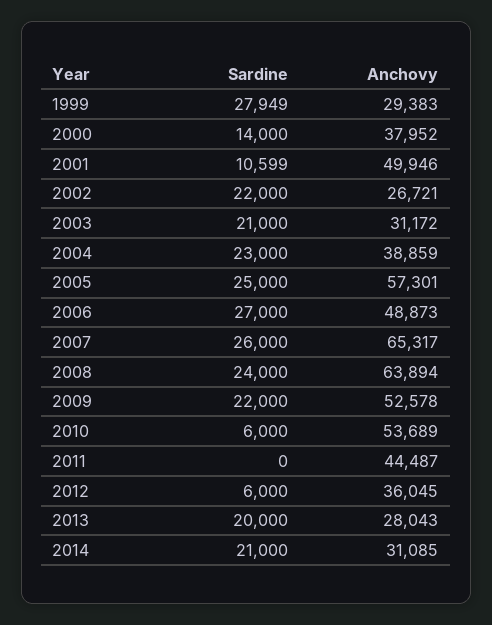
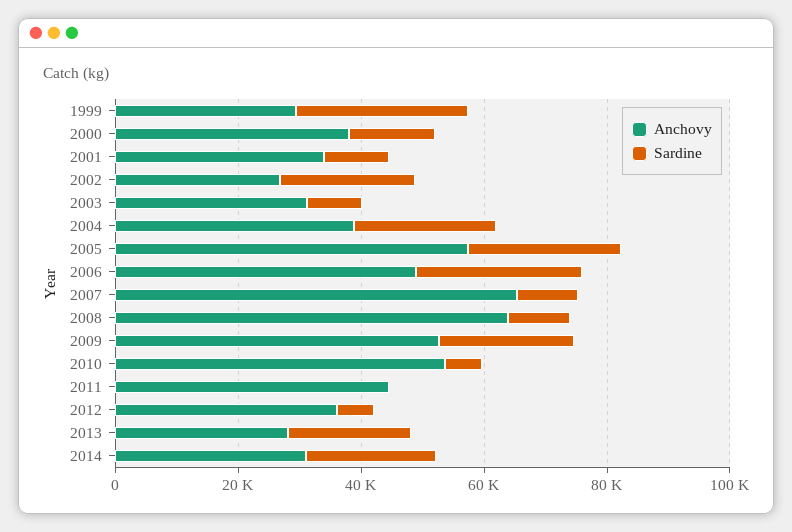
  {
    "Sardine": {
      "1999": 27949,
      "2000": 14000,
      "2001": 10599,
      "2002": 22000,
-     "2003": 21000,
+     "2003": 10000,
      "2004": 23000,
      "2005": 25000,
      "2006": 27000,
-     "2007": 26000,
+     "2007": 10000,
-     "2008": 24000,
+     "2008": 10000,
      "2009": 22000,
      "2010": 6000,
      "2011": 0,
      "2012": 6000,
      "2013": 20000,
      "2014": 21000
    },
    "Anchovy": {
      "1999": 29383,
      "2000": 37952,
-     "2001": 49946,
+     "2001": 35000,
      "2002": 26721,
      "2003": 31172,
      "2004": 38859,
      "2005": 57301,
      "2006": 48873,
      "2007": 65317,
      "2008": 63894,
      "2009": 52578,
      "2010": 53689,
      "2011": 44487,
      "2012": 36045,
      "2013": 28043,
      "2014": 31085
    }
  }

